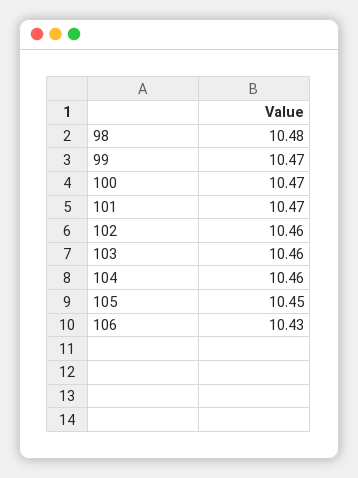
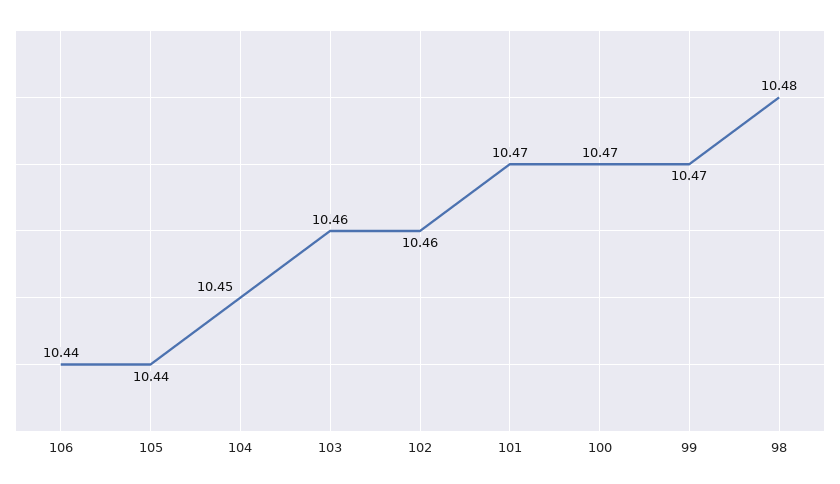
  {
    "98": 10.48,
    "99": 10.47,
    "100": 10.47,
    "101": 10.47,
    "102": 10.46,
    "103": 10.46,
-   "104": 10.46,
+   "104": 10.45,
-   "105": 10.45,
+   "105": 10.44,
-   "106": 10.43
+   "106": 10.44
  }

